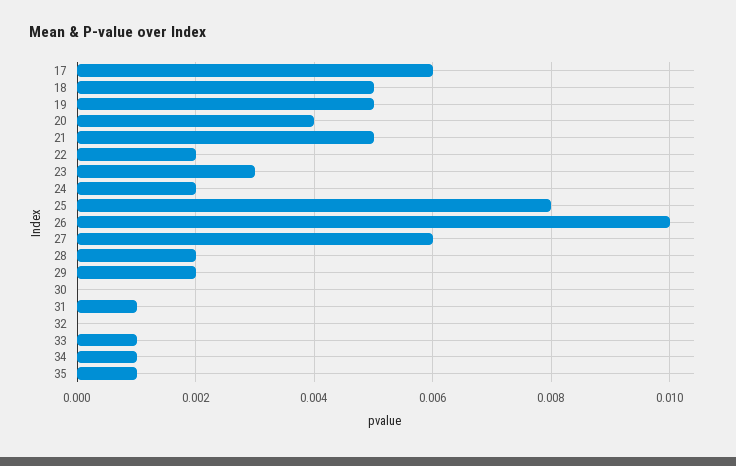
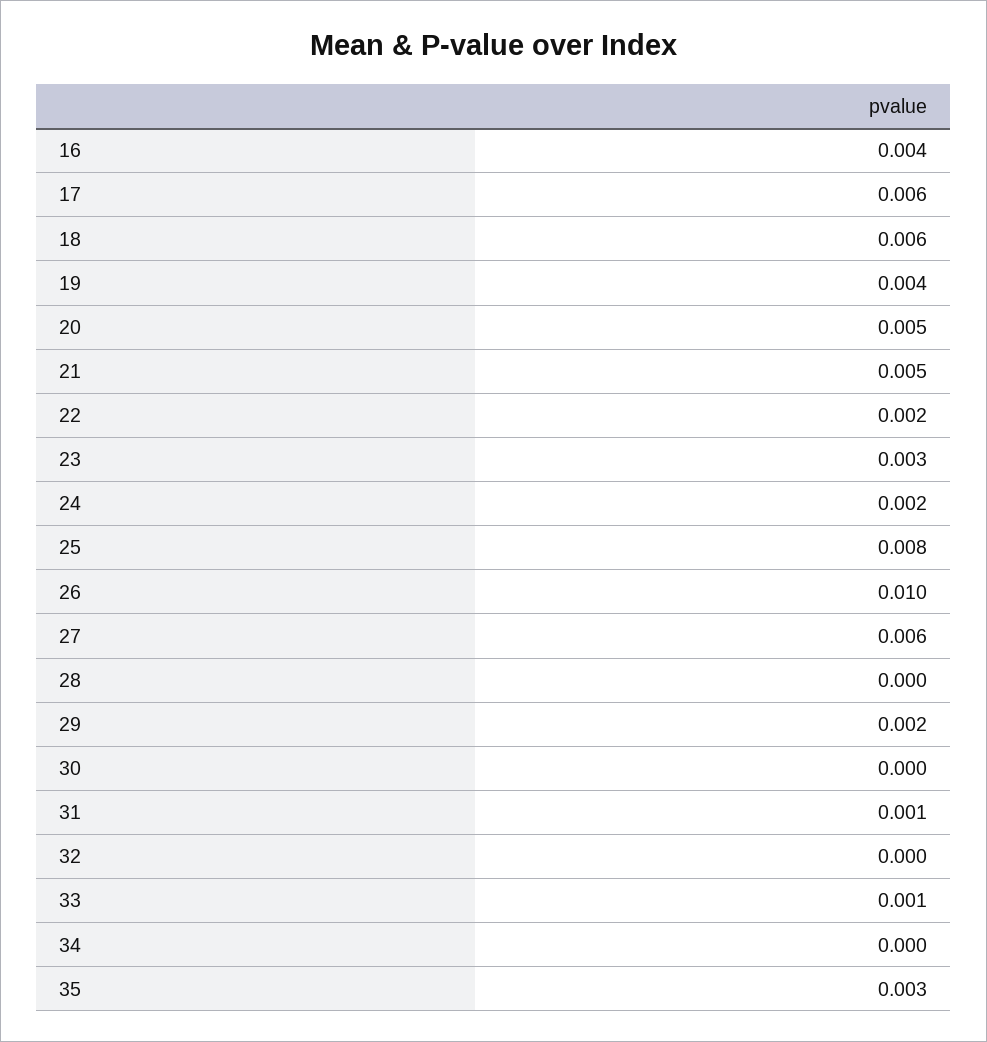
  {
    "17": 0.006,
-   "18": 0.005,
+   "18": 0.006,
-   "19": 0.005,
+   "19": 0.004,
-   "20": 0.004,
+   "20": 0.005,
    "21": 0.005,
    "22": 0.002,
    "23": 0.003,
    "24": 0.002,
    "25": 0.008,
    "26": 0.01,
    "27": 0.006,
-   "28": 0.002,
+   "28": 0,
    "29": 0.002,
    "30": 0,
    "31": 0.001,
    "32": 0,
    "33": 0.001,
-   "34": 0.001,
+   "34": 0,
-   "35": 0.001
+   "35": 0.003,
+   "16": 0.004
  }

